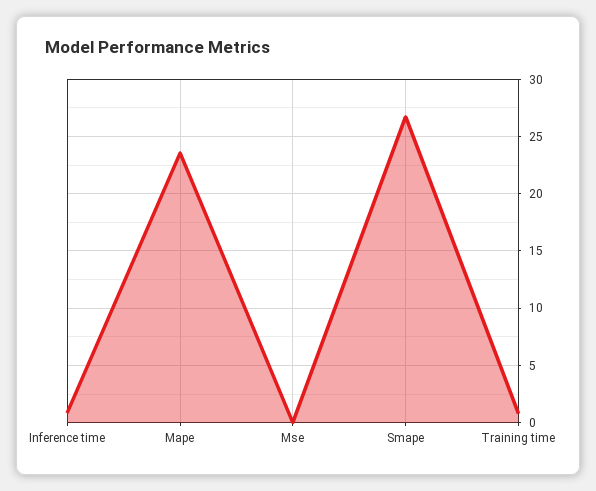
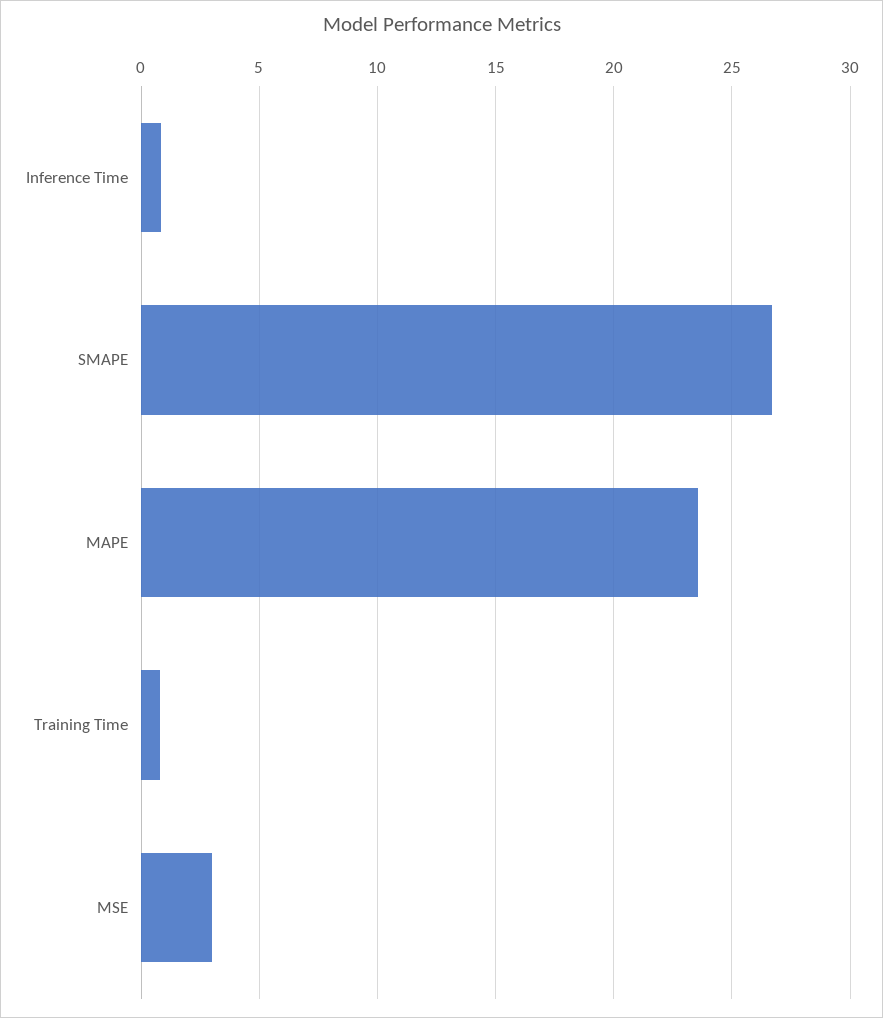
  {
    "Inference time": 1,
    "Mape": 23.5,
-   "Mse": 0,
+   "Mse": 3,
    "Smape": 26.5,
    "Training time": 1
  }

